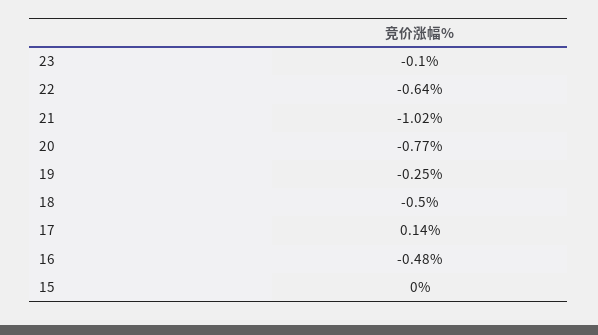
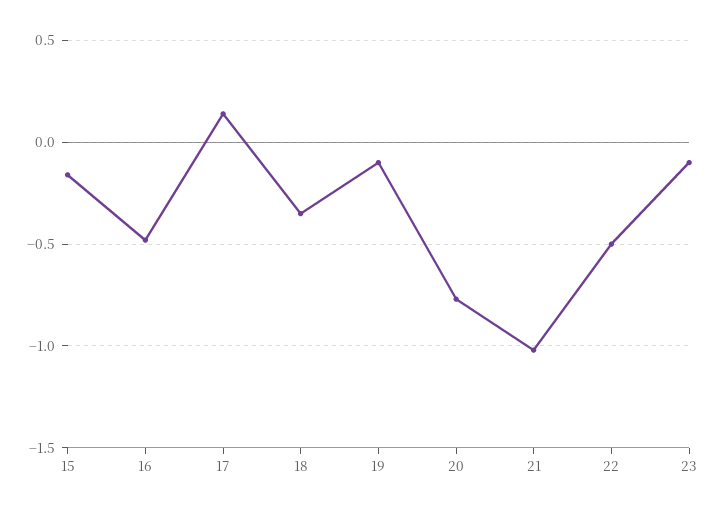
  {
    "23": -0.1,
-   "22": -0.64,
+   "22": -0.5,
    "21": -1.02,
    "20": -0.77,
-   "19": -0.25,
+   "19": -0.1,
-   "18": -0.5,
+   "18": -0.35,
    "17": 0.14,
    "16": -0.48,
-   "15": 0
+   "15": -0.15
  }

